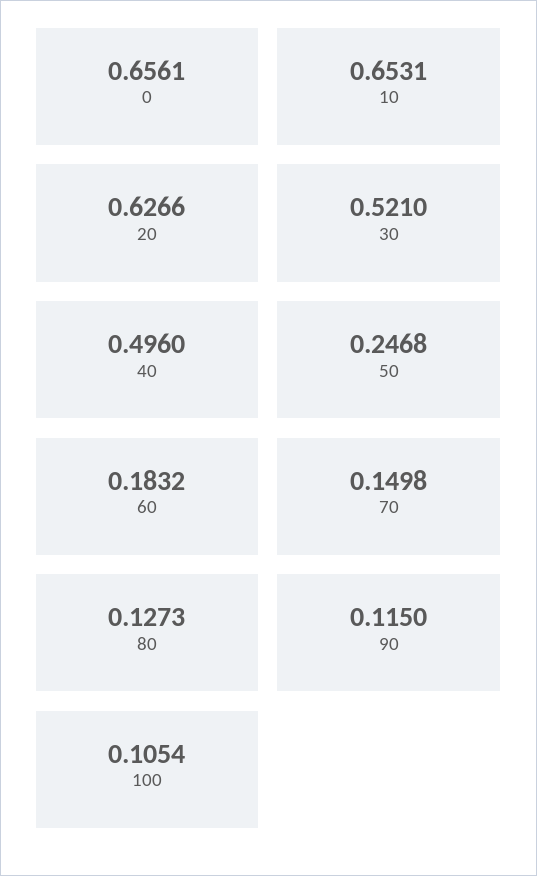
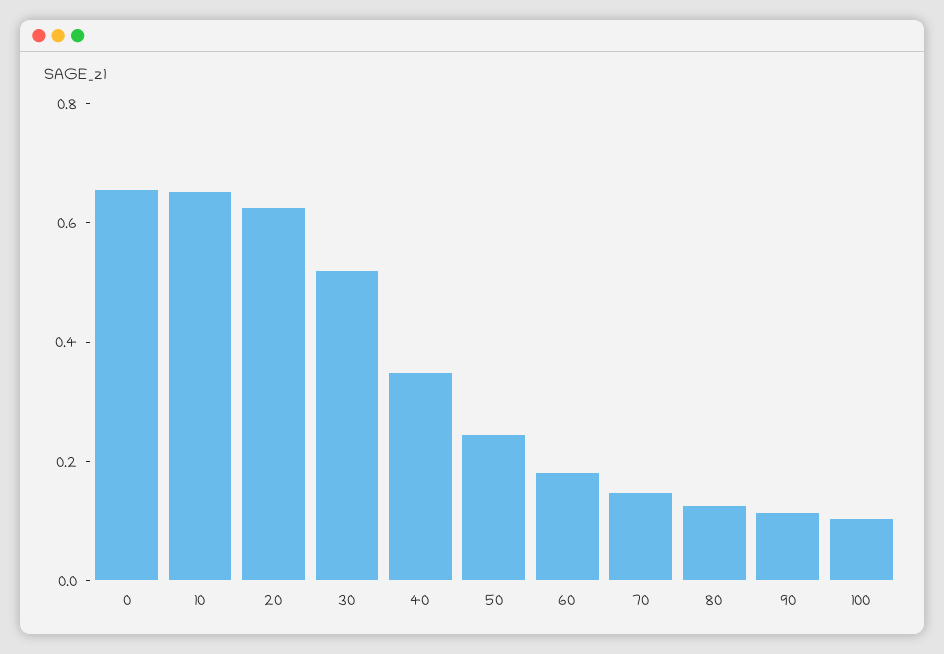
  {
    "0": 0.6561,
    "10": 0.6531,
    "20": 0.6266,
    "30": 0.521,
-   "40": 0.496,
+   "40": 0.35,
    "50": 0.2468,
    "60": 0.1832,
    "70": 0.1498,
    "80": 0.1273,
    "90": 0.115,
    "100": 0.1054
  }

